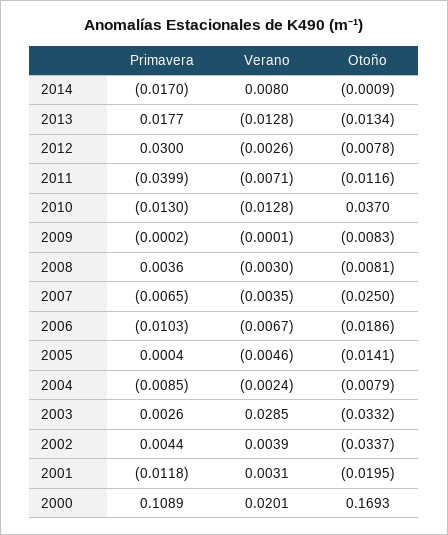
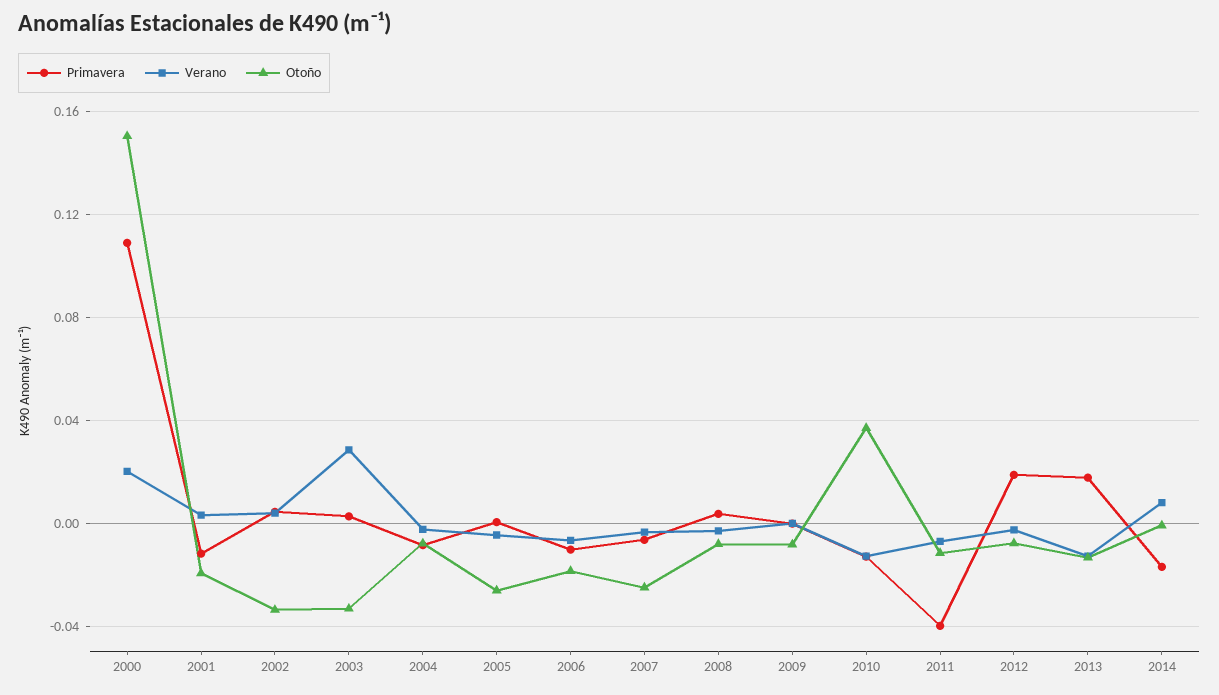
  {
    "Primavera": {
      "2014": -0.017,
      "2013": 0.0177,
-     "2012": 0.03,
+     "2012": 0.02,
      "2011": -0.0399,
      "2010": -0.013,
      "2009": -0.0002,
      "2008": 0.0036,
      "2007": -0.0065,
      "2006": -0.0103,
      "2005": 0.0004,
      "2004": -0.0085,
      "2003": 0.0026,
      "2002": 0.0044,
      "2001": -0.0118,
      "2000": 0.1089
    },
    "Verano": {
      "2014": 0.008,
      "2013": -0.0128,
      "2012": -0.0026,
      "2011": -0.0071,
      "2010": -0.0128,
      "2009": -0.0001,
      "2008": -0.003,
      "2007": -0.0035,
      "2006": -0.0067,
      "2005": -0.0046,
      "2004": -0.0024,
      "2003": 0.0285,
      "2002": 0.0039,
      "2001": 0.0031,
      "2000": 0.0201
    },
    "Otoño": {
      "2014": -0.0009,
      "2013": -0.0134,
      "2012": -0.0078,
      "2011": -0.0116,
      "2010": 0.037,
      "2009": -0.0083,
      "2008": -0.0081,
      "2007": -0.025,
      "2006": -0.0186,
-     "2005": -0.0141,
+     "2005": -0.025,
      "2004": -0.0079,
      "2003": -0.0332,
      "2002": -0.0337,
      "2001": -0.0195,
-     "2000": 0.1693
+     "2000": 0.15
    }
  }

